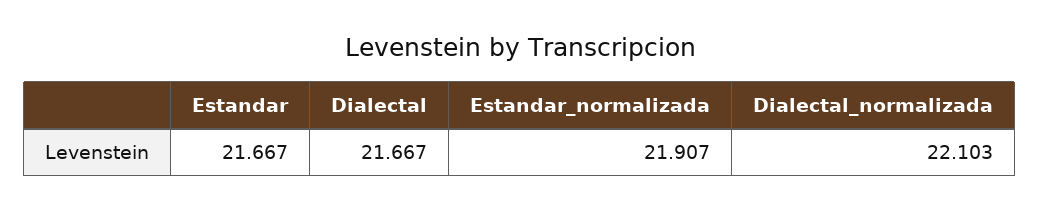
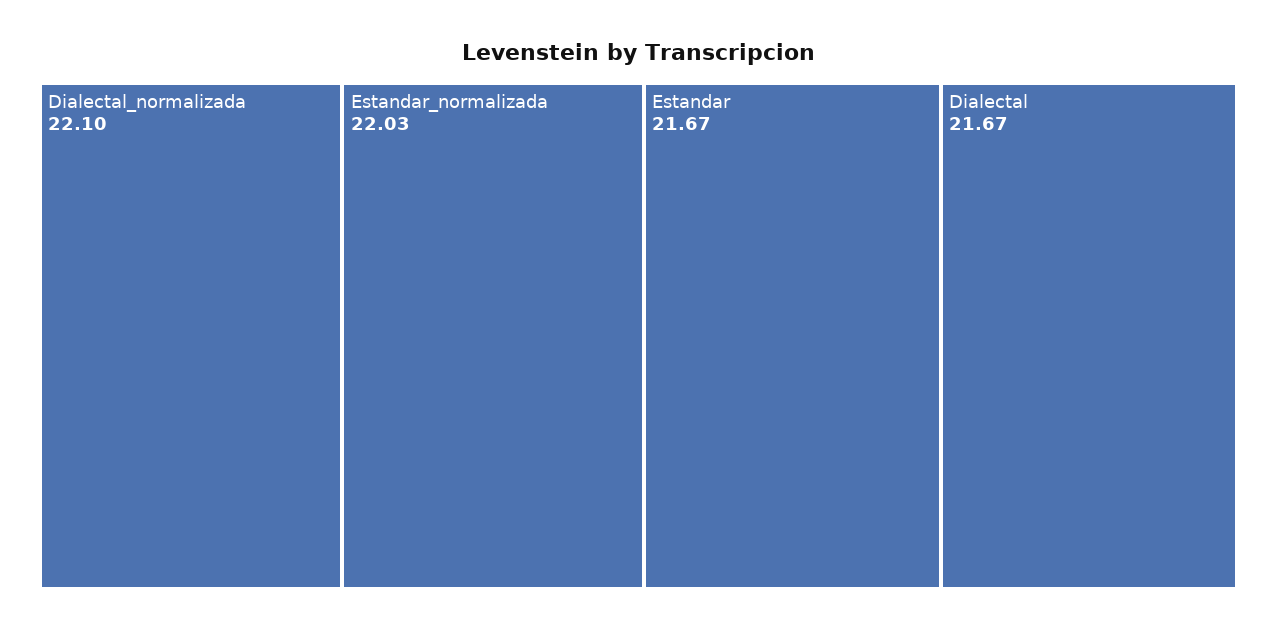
  {
    "Estandar": 21.667,
    "Dialectal": 21.667,
-   "Estandar_normalizada": 21.907,
+   "Estandar_normalizada": 22.03,
    "Dialectal_normalizada": 22.103
  }

